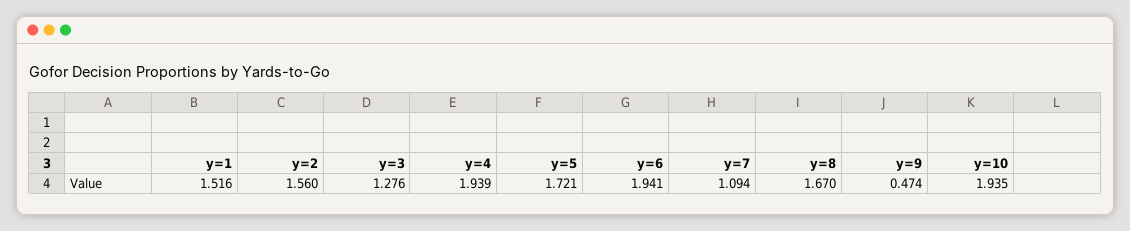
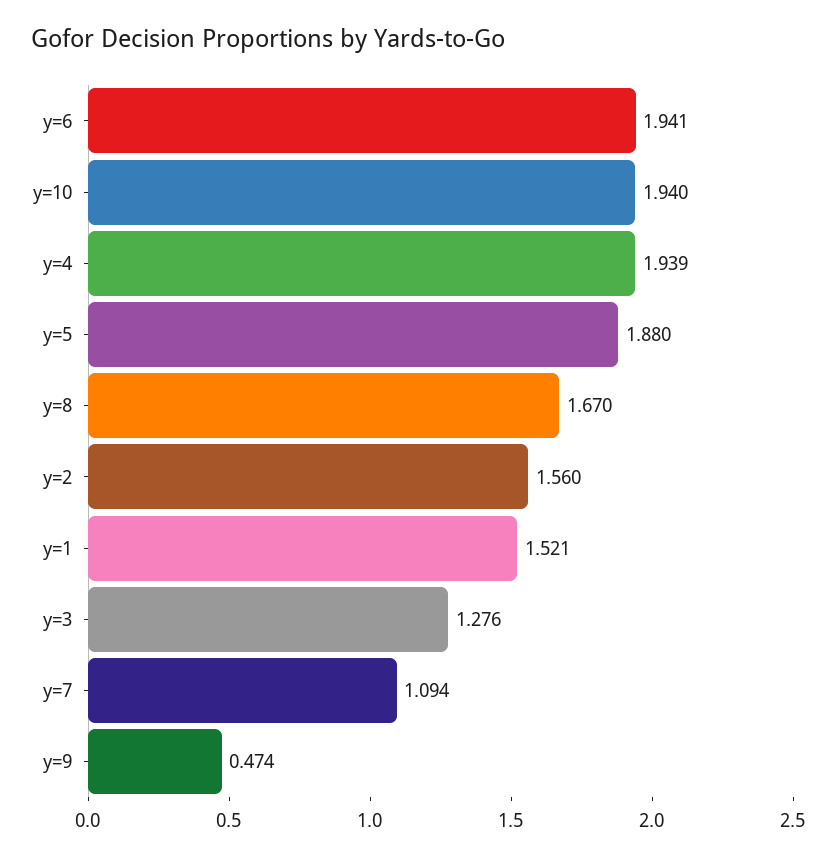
  {
-   "y=1": 1.516,
+   "y=1": 1.521,
    "y=2": 1.56,
    "y=3": 1.276,
    "y=4": 1.939,
-   "y=5": 1.721,
+   "y=5": 1.88,
    "y=6": 1.941,
    "y=7": 1.094,
    "y=8": 1.67,
    "y=9": 0.474,
-   "y=10": 1.935
+   "y=10": 1.94
  }

